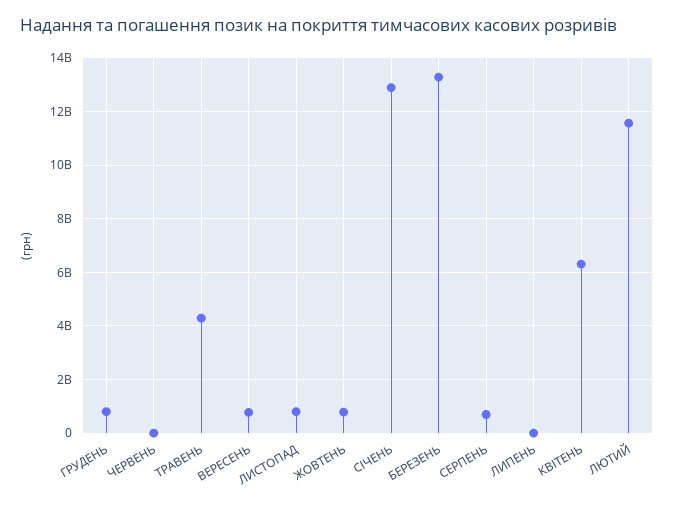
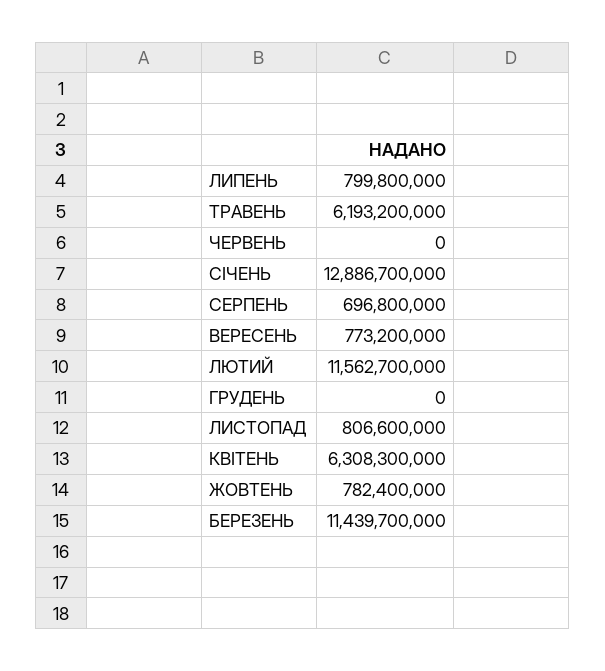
  {
-   "ГРУДЕНЬ": 750000000,
+   "ГРУДЕНЬ": 0,
    "ЧЕРВЕНЬ": 0,
-   "ТРАВЕНЬ": 4250000000,
+   "ТРАВЕНЬ": 6193200000,
    "ВЕРЕСЕНЬ": 773200000,
    "ЛИСТОПАД": 806600000,
    "ЖОВТЕНЬ": 782400000,
    "СІЧЕНЬ": 12886700000,
-   "БЕРЕЗЕНЬ": 13250000000,
+   "БЕРЕЗЕНЬ": 11439700000,
    "СЕРПЕНЬ": 696800000,
-   "ЛИПЕНЬ": 0,
+   "ЛИПЕНЬ": 799800000,
    "КВІТЕНЬ": 6308300000,
    "ЛЮТИЙ": 11562700000
  }

